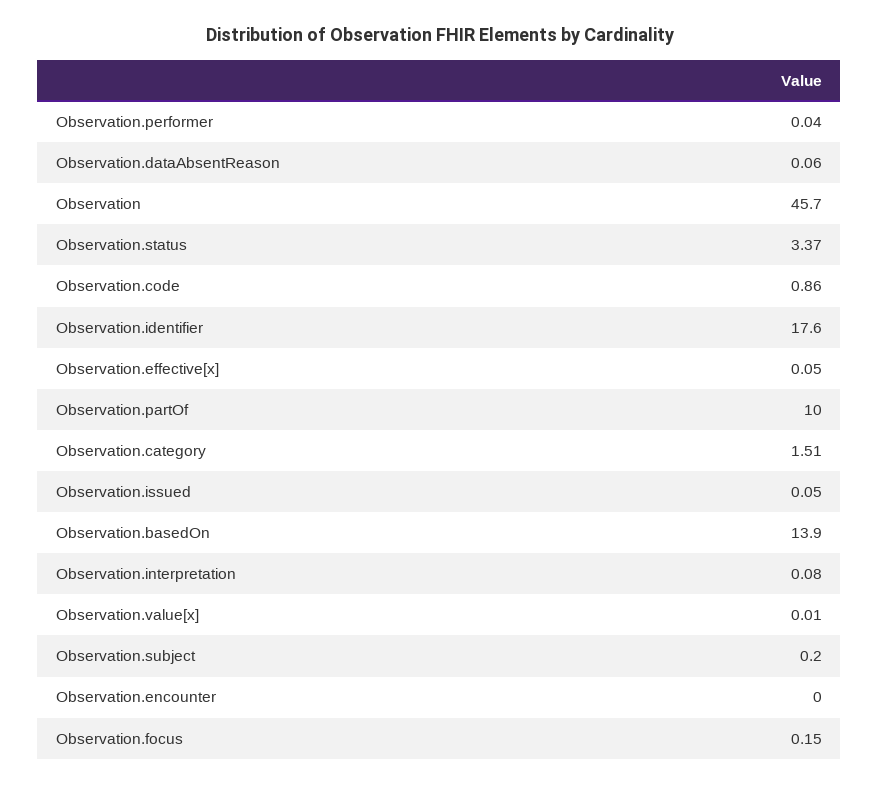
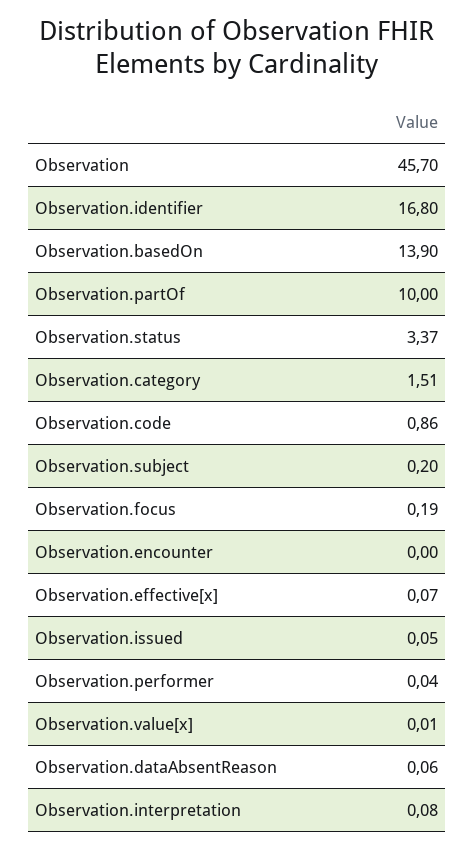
  {
    "Observation.performer": 0.04,
    "Observation.dataAbsentReason": 0.06,
    "Observation": 45.7,
    "Observation.status": 3.37,
    "Observation.code": 0.86,
-   "Observation.identifier": 17.6,
+   "Observation.identifier": 16.8,
-   "Observation.effective[x]": 0.05,
+   "Observation.effective[x]": 0.07,
    "Observation.partOf": 10,
    "Observation.category": 1.51,
    "Observation.issued": 0.05,
    "Observation.basedOn": 13.9,
    "Observation.interpretation": 0.08,
    "Observation.value[x]": 0.01,
    "Observation.subject": 0.2,
    "Observation.encounter": 0,
-   "Observation.focus": 0.15
+   "Observation.focus": 0.19
  }

